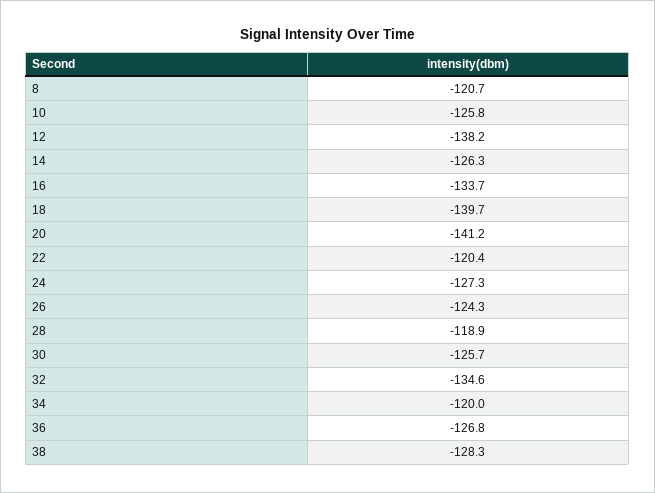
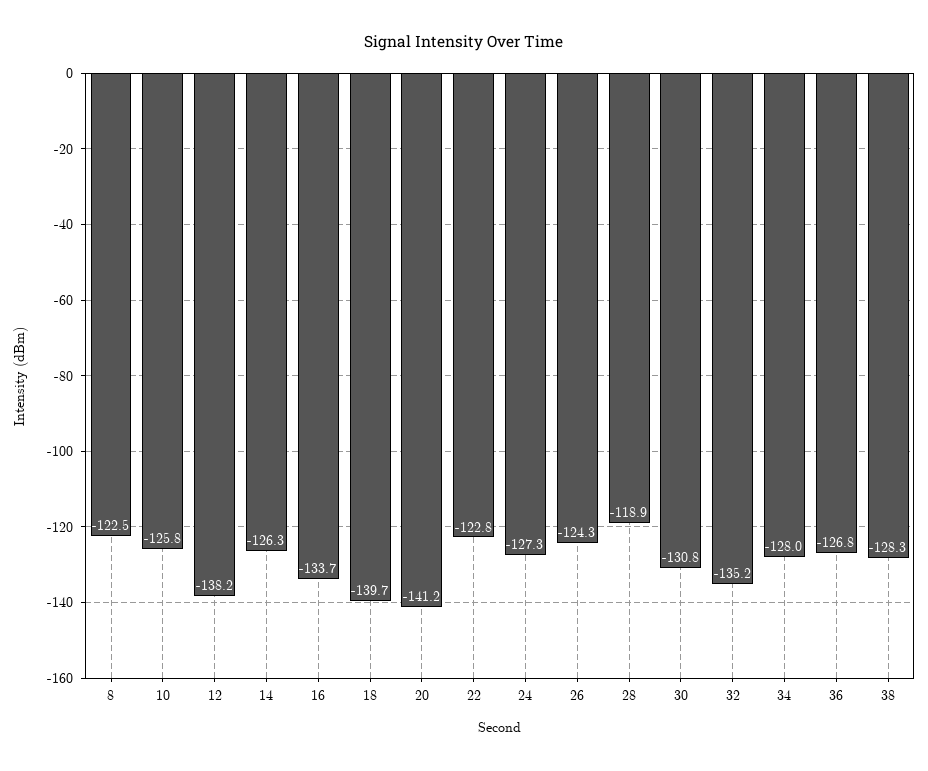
  {
-   "8": -120.7,
+   "8": -122.5,
    "10": -125.8,
    "12": -138.2,
    "14": -126.3,
    "16": -133.7,
    "18": -139.7,
    "20": -141.2,
-   "22": -120.4,
+   "22": -122.8,
    "24": -127.3,
    "26": -124.3,
    "28": -118.9,
-   "30": -125.7,
+   "30": -130.8,
-   "32": -134.6,
+   "32": -135.2,
-   "34": -120,
+   "34": -128,
    "36": -126.8,
    "38": -128.3
  }

